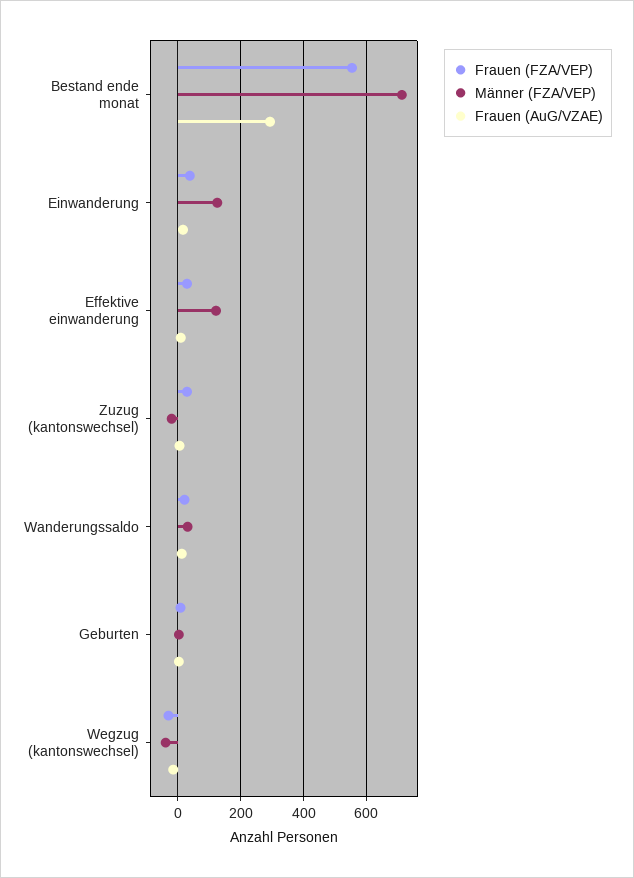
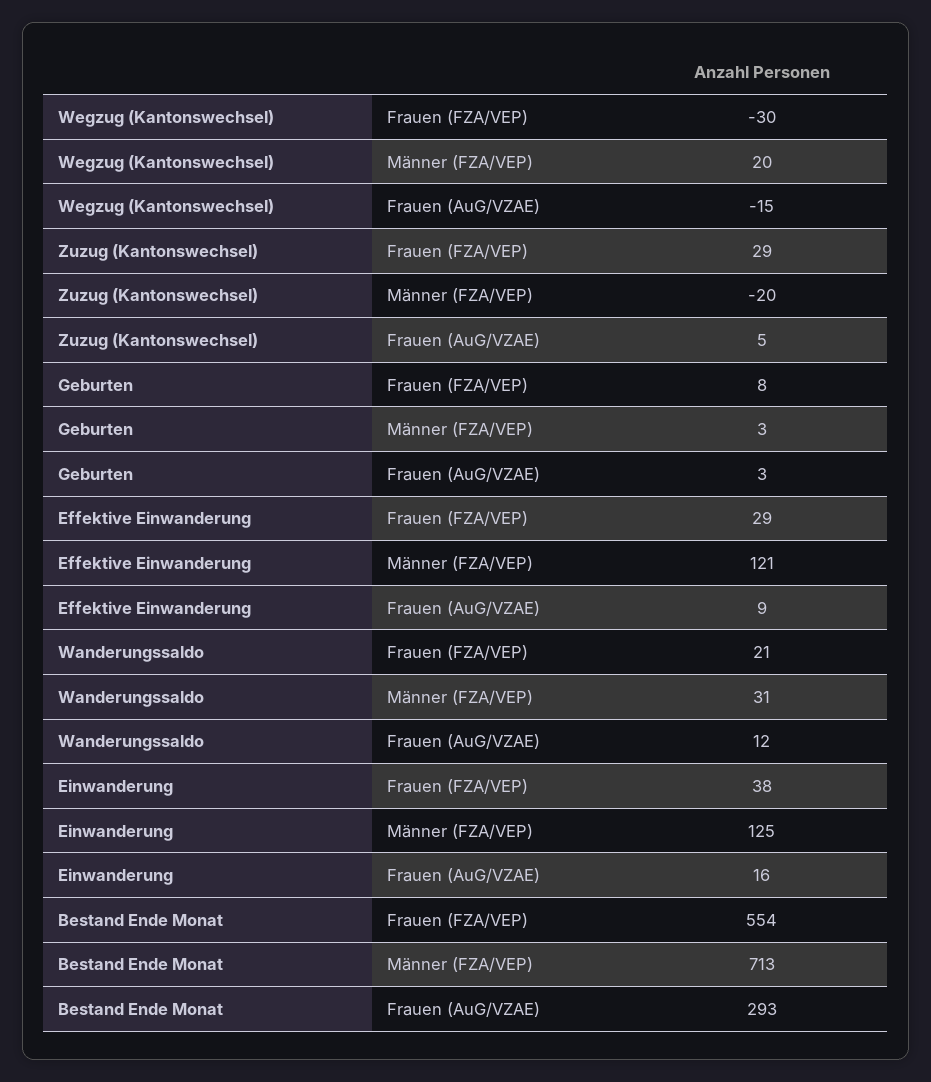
  {
    "Frauen (FZA/VEP)": {
      "Bestand ende monat": 554,
      "Einwanderung": 38,
      "Effektive einwanderung": 29,
      "Zuzug (kantonswechsel)": 29,
      "Wanderungssaldo": 21,
      "Geburten": 8,
      "Wegzug (kantonswechsel)": -30
    },
    "Männer (FZA/VEP)": {
      "Bestand ende monat": 713,
      "Einwanderung": 125,
      "Effektive einwanderung": 121,
      "Zuzug (kantonswechsel)": -20,
      "Wanderungssaldo": 31,
      "Geburten": 3,
-     "Wegzug (kantonswechsel)": -40
+     "Wegzug (kantonswechsel)": 20
    },
    "Frauen (AuG/VZAE)": {
      "Bestand ende monat": 293,
      "Einwanderung": 16,
      "Effektive einwanderung": 9,
      "Zuzug (kantonswechsel)": 5,
      "Wanderungssaldo": 12,
      "Geburten": 3,
      "Wegzug (kantonswechsel)": -15
    }
  }

